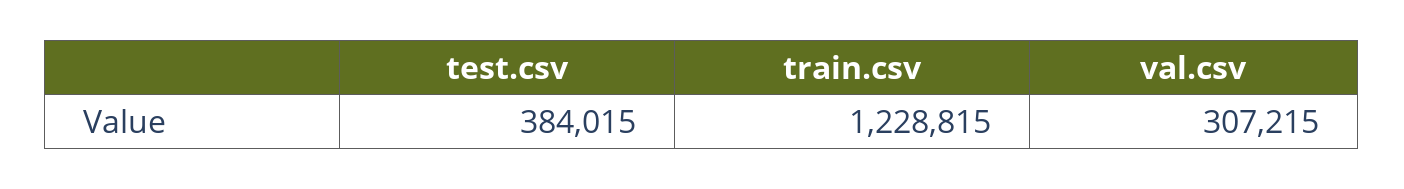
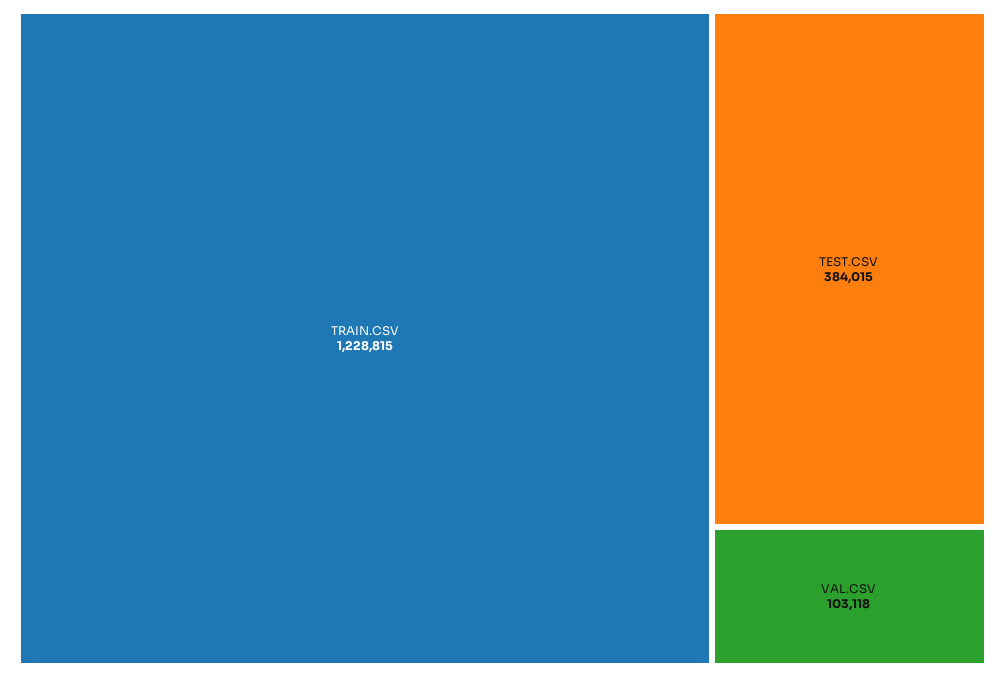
  {
    "test.csv": 384015,
    "train.csv": 1228815,
-   "val.csv": 307215
+   "val.csv": 103118
  }

